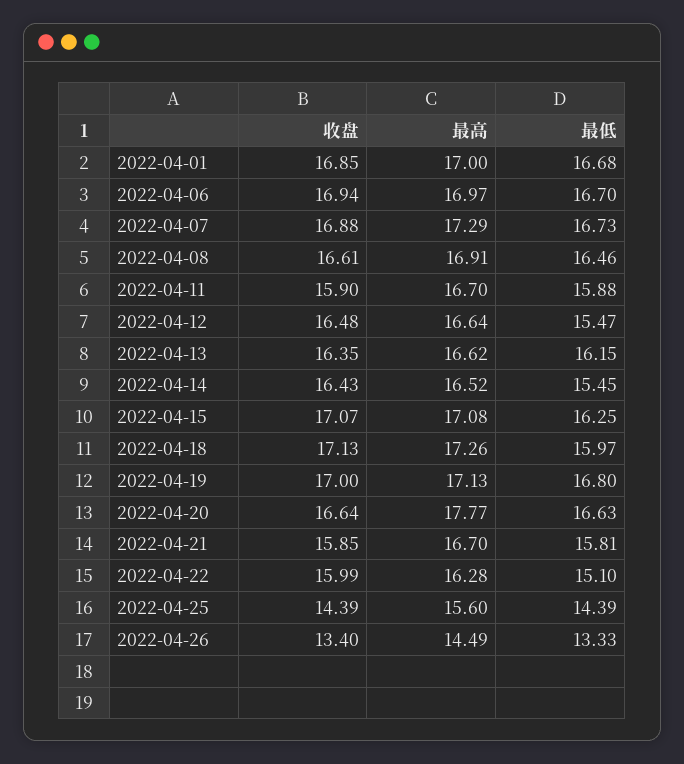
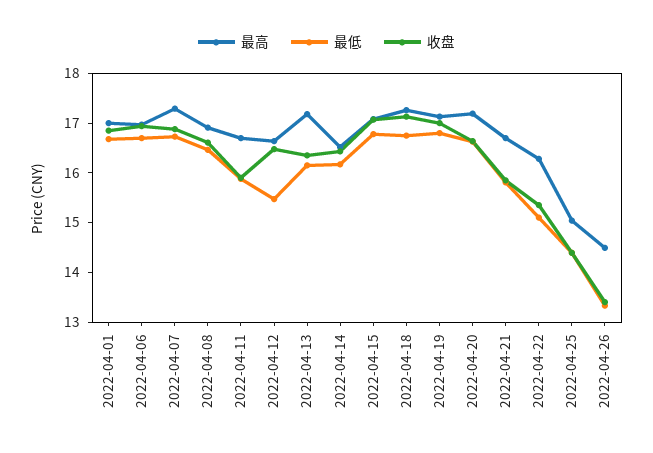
  {
    "收盘": {
      "2022-04-01": 16.85,
      "2022-04-06": 16.94,
      "2022-04-07": 16.88,
      "2022-04-08": 16.61,
      "2022-04-11": 15.9,
      "2022-04-12": 16.48,
      "2022-04-13": 16.35,
      "2022-04-14": 16.43,
      "2022-04-15": 17.07,
      "2022-04-18": 17.13,
      "2022-04-19": 17,
      "2022-04-20": 16.64,
      "2022-04-21": 15.85,
-     "2022-04-22": 15.99,
+     "2022-04-22": 15.4,
      "2022-04-25": 14.39,
      "2022-04-26": 13.4
    },
    "最高": {
      "2022-04-01": 17,
      "2022-04-06": 16.97,
      "2022-04-07": 17.29,
      "2022-04-08": 16.91,
      "2022-04-11": 16.7,
      "2022-04-12": 16.64,
-     "2022-04-13": 16.62,
+     "2022-04-13": 17.2,
      "2022-04-14": 16.52,
      "2022-04-15": 17.08,
      "2022-04-18": 17.26,
      "2022-04-19": 17.13,
-     "2022-04-20": 17.77,
+     "2022-04-20": 17.2,
      "2022-04-21": 16.7,
      "2022-04-22": 16.28,
-     "2022-04-25": 15.6,
+     "2022-04-25": 15,
      "2022-04-26": 14.49
    },
    "最低": {
      "2022-04-01": 16.68,
      "2022-04-06": 16.7,
      "2022-04-07": 16.73,
      "2022-04-08": 16.46,
      "2022-04-11": 15.88,
      "2022-04-12": 15.47,
      "2022-04-13": 16.15,
-     "2022-04-14": 15.45,
+     "2022-04-14": 16.2,
-     "2022-04-15": 16.25,
+     "2022-04-15": 16.8,
-     "2022-04-18": 15.97,
+     "2022-04-18": 16.8,
      "2022-04-19": 16.8,
      "2022-04-20": 16.63,
      "2022-04-21": 15.81,
      "2022-04-22": 15.1,
      "2022-04-25": 14.39,
      "2022-04-26": 13.33
    }
  }

